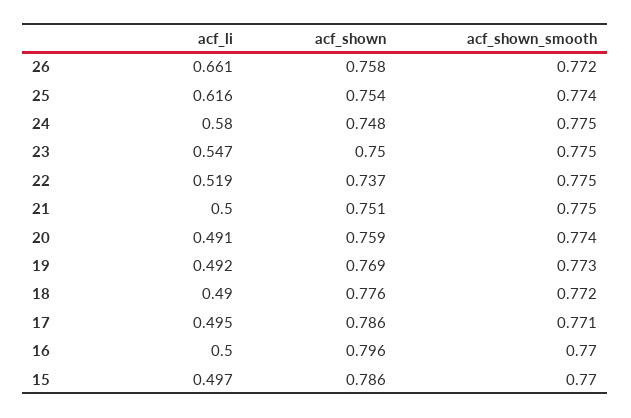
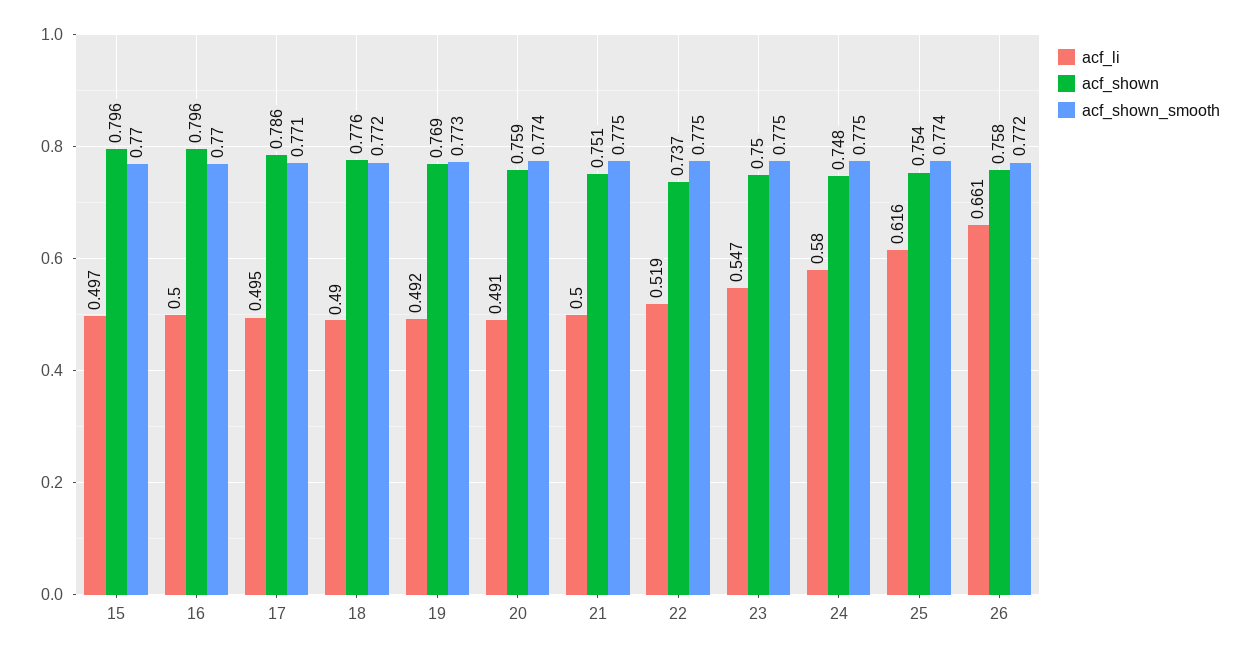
  {
    "acf_li": {
      "26": 0.661,
      "25": 0.616,
      "24": 0.58,
      "23": 0.547,
      "22": 0.519,
      "21": 0.5,
      "20": 0.491,
      "19": 0.492,
      "18": 0.49,
      "17": 0.495,
      "16": 0.5,
      "15": 0.497
    },
    "acf_shown": {
      "26": 0.758,
      "25": 0.754,
      "24": 0.748,
      "23": 0.75,
      "22": 0.737,
      "21": 0.751,
      "20": 0.759,
      "19": 0.769,
      "18": 0.776,
      "17": 0.786,
      "16": 0.796,
-     "15": 0.786
+     "15": 0.796
    },
    "acf_shown_smooth": {
      "26": 0.772,
      "25": 0.774,
      "24": 0.775,
      "23": 0.775,
      "22": 0.775,
      "21": 0.775,
      "20": 0.774,
      "19": 0.773,
      "18": 0.772,
      "17": 0.771,
      "16": 0.77,
      "15": 0.77
    }
  }

